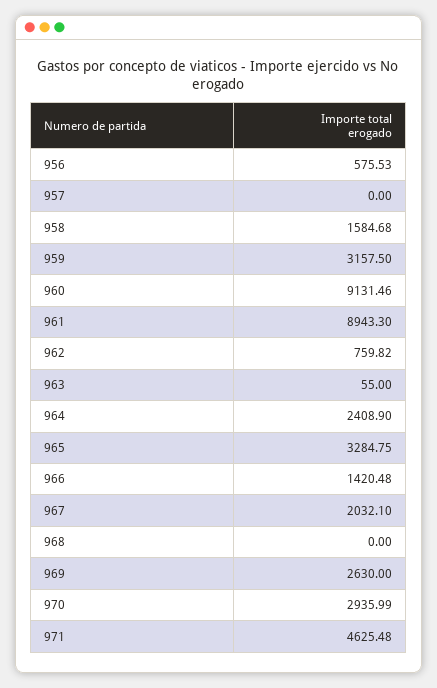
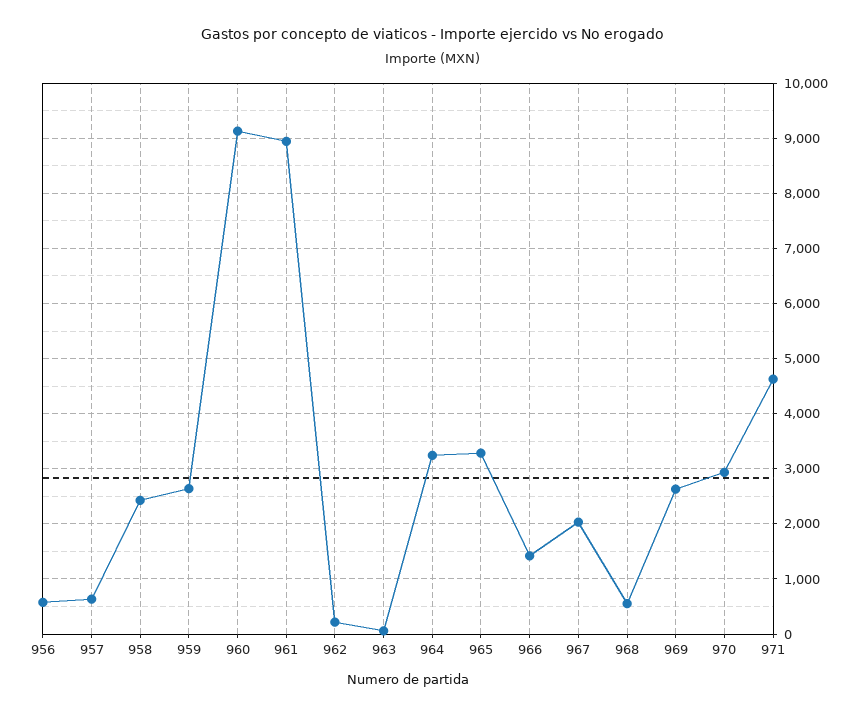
  {
    "956": 575.53,
-   "957": 0,
+   "957": 600,
-   "958": 1584.68,
+   "958": 2400,
-   "959": 3157.5,
+   "959": 2600,
    "960": 9131.46,
    "961": 8943.3,
-   "962": 759.82,
+   "962": 200,
    "963": 55,
-   "964": 2408.9,
+   "964": 3200,
    "965": 3284.75,
    "966": 1420.48,
    "967": 2032.1,
-   "968": 0,
+   "968": 600,
    "969": 2630,
    "970": 2935.99,
    "971": 4625.48
  }

